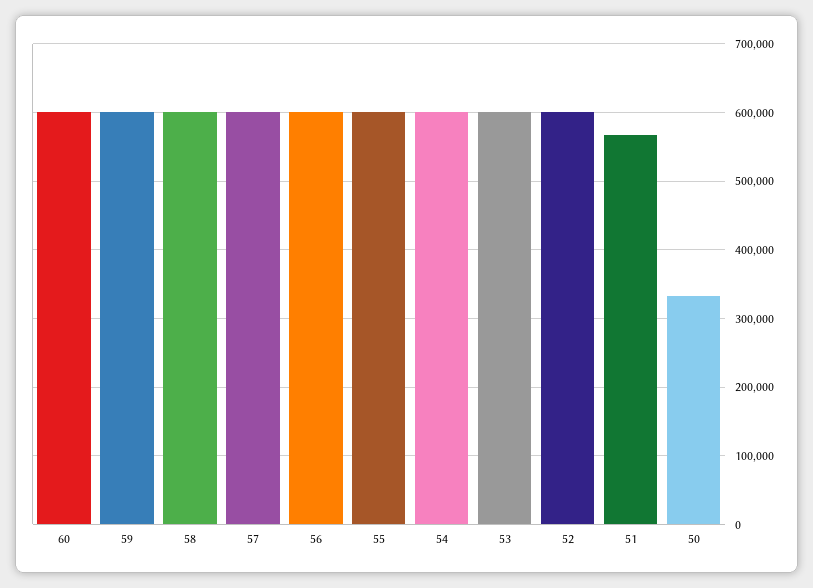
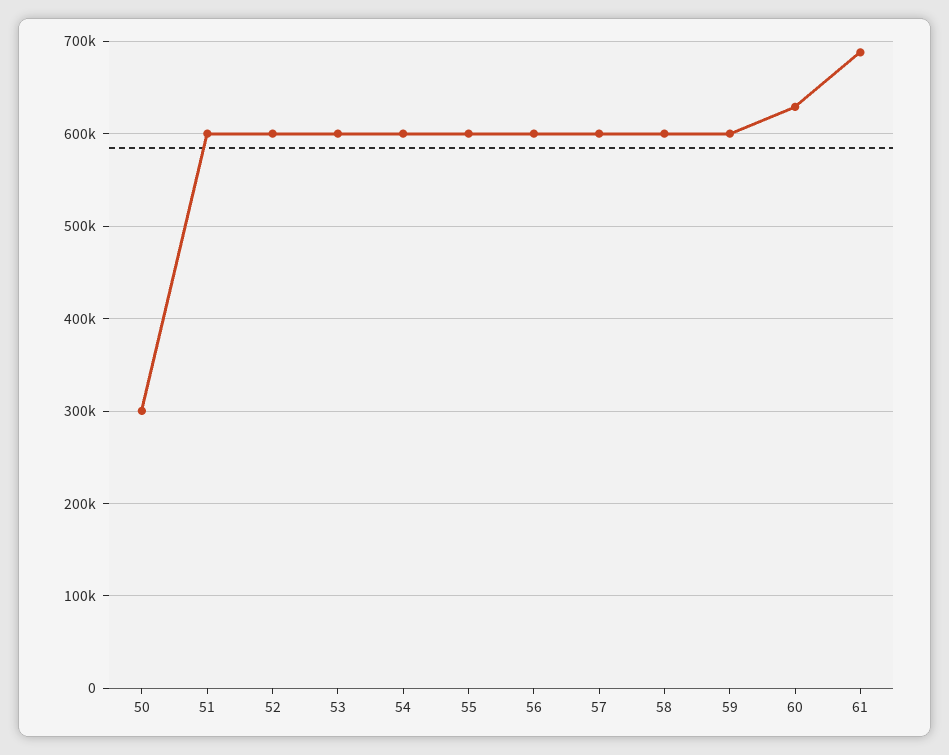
  {
-   "60": 600000,
+   "60": 630000,
    "59": 600000,
    "58": 600000,
    "57": 600000,
    "56": 600000,
    "55": 600000,
    "54": 600000,
    "53": 600000,
    "52": 600000,
-   "51": 570000,
+   "51": 600000,
-   "50": 330000
+   "50": 300000,
+   "61": 690000
  }

